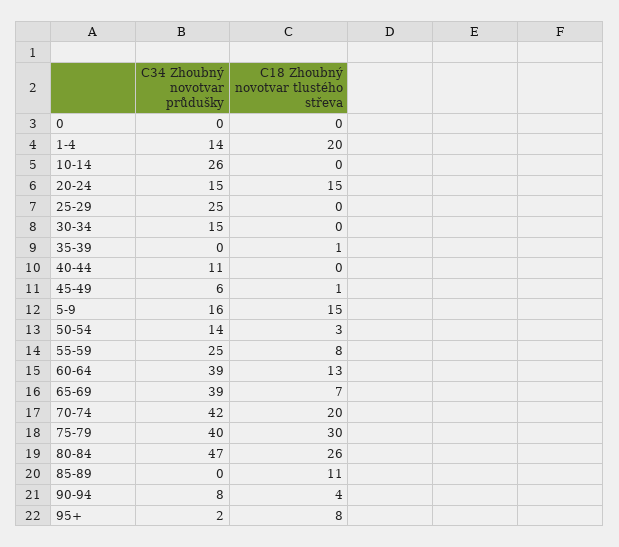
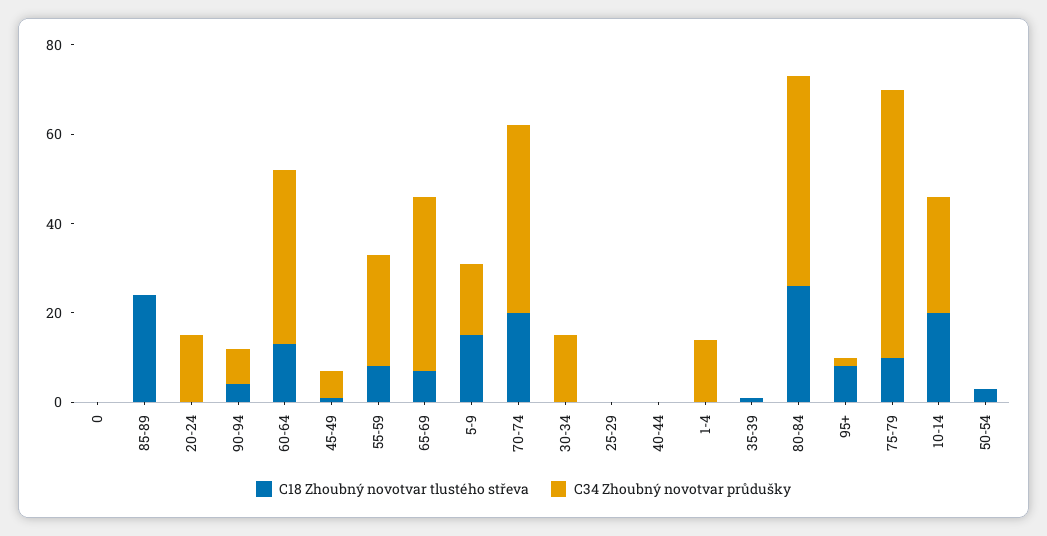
  {
    "C34 Zhoubný novotvar průdušky": {
      "0": 0,
      "1-4": 14,
      "10-14": 26,
      "20-24": 15,
-     "25-29": 25,
+     "25-29": 0,
      "30-34": 15,
      "35-39": 0,
-     "40-44": 11,
+     "40-44": 0,
      "45-49": 6,
      "5-9": 16,
-     "50-54": 14,
+     "50-54": 0,
      "55-59": 25,
      "60-64": 39,
      "65-69": 39,
      "70-74": 42,
-     "75-79": 40,
+     "75-79": 60,
      "80-84": 47,
      "85-89": 0,
      "90-94": 8,
      "95+": 2
    },
    "C18 Zhoubný novotvar tlustého střeva": {
      "0": 0,
-     "1-4": 20,
+     "1-4": 0,
-     "10-14": 0,
+     "10-14": 20,
-     "20-24": 15,
+     "20-24": 0,
      "25-29": 0,
      "30-34": 0,
      "35-39": 1,
      "40-44": 0,
      "45-49": 1,
      "5-9": 15,
      "50-54": 3,
      "55-59": 8,
      "60-64": 13,
      "65-69": 7,
      "70-74": 20,
-     "75-79": 30,
+     "75-79": 10,
      "80-84": 26,
-     "85-89": 11,
+     "85-89": 25,
      "90-94": 4,
      "95+": 8
    }
  }

